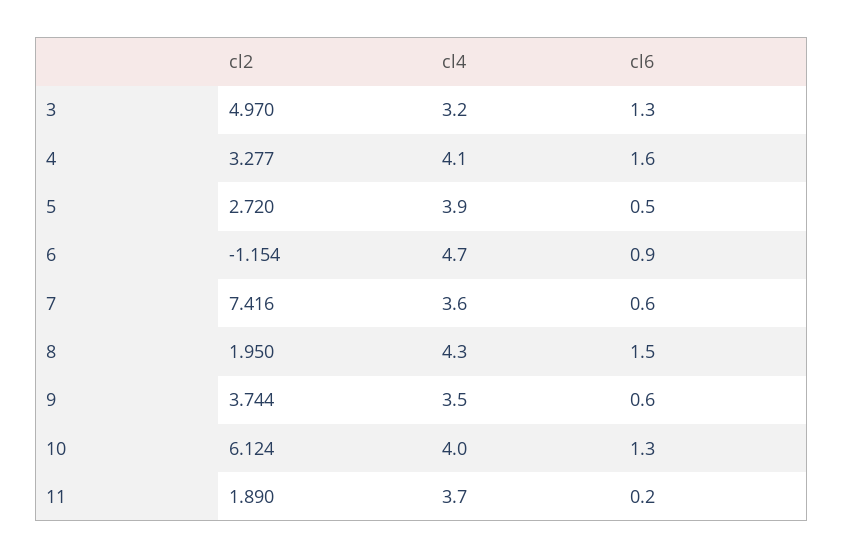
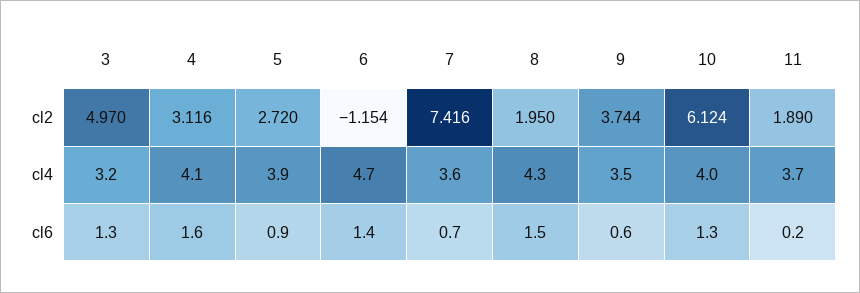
  {
    "cl2": {
      "3": 4.97,
-     "4": 3.277,
+     "4": 3.116,
      "5": 2.72,
      "6": -1.154,
      "7": 7.416,
      "8": 1.95,
      "9": 3.744,
      "10": 6.124,
      "11": 1.89
    },
    "cl4": {
      "3": 3.2,
      "4": 4.1,
      "5": 3.9,
      "6": 4.7,
      "7": 3.6,
      "8": 4.3,
      "9": 3.5,
      "10": 4,
      "11": 3.7
    },
    "cl6": {
      "3": 1.3,
      "4": 1.6,
-     "5": 0.5,
+     "5": 0.9,
-     "6": 0.9,
+     "6": 1.4,
-     "7": 0.6,
+     "7": 0.7,
      "8": 1.5,
      "9": 0.6,
      "10": 1.3,
      "11": 0.2
    }
  }

